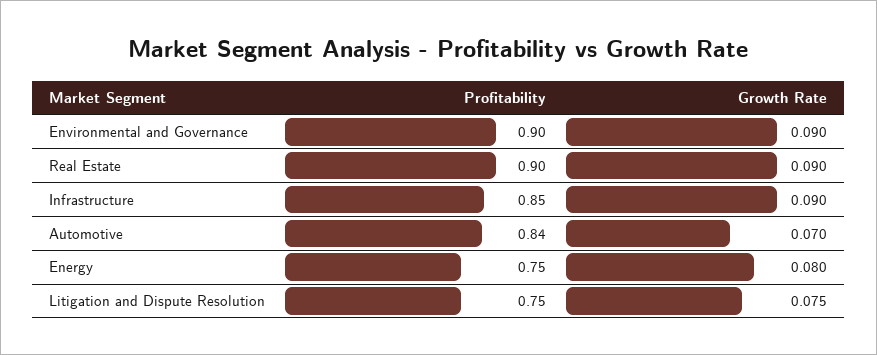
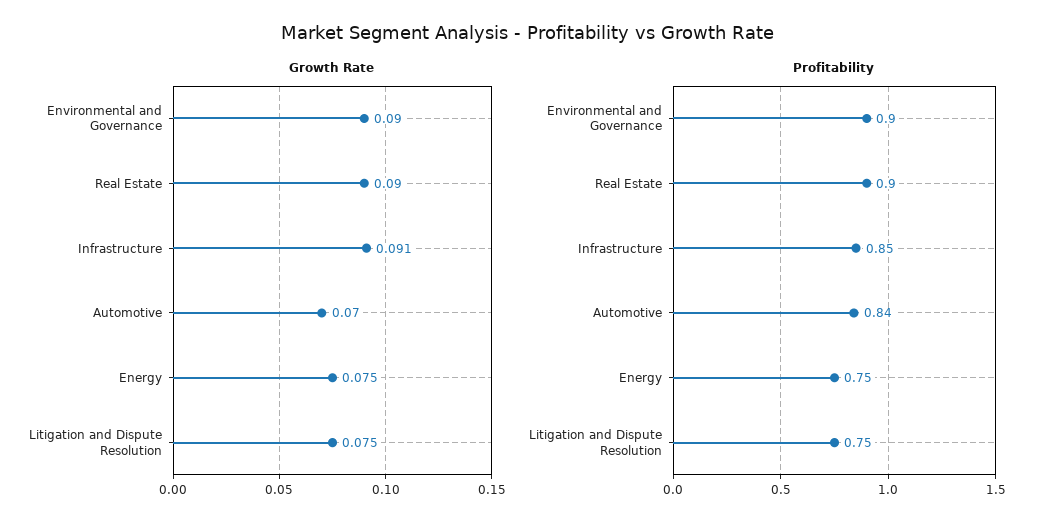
  {
    "Profitability": {
      "Environmental and Governance": 0.9,
      "Real Estate": 0.9,
      "Infrastructure": 0.85,
      "Automotive": 0.84,
      "Energy": 0.75,
      "Litigation and Dispute Resolution": 0.75
    },
    "Growth Rate": {
      "Environmental and Governance": 0.09,
      "Real Estate": 0.09,
-     "Infrastructure": 0.09,
+     "Infrastructure": 0.091,
      "Automotive": 0.07,
-     "Energy": 0.08,
+     "Energy": 0.075,
      "Litigation and Dispute Resolution": 0.075
    }
  }

